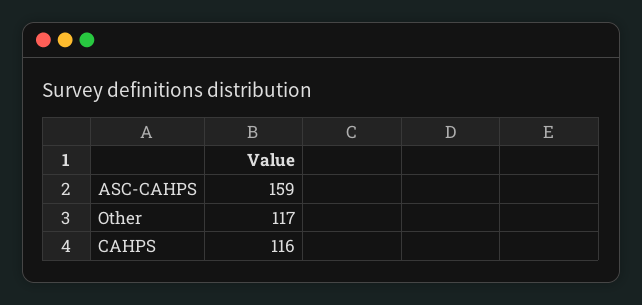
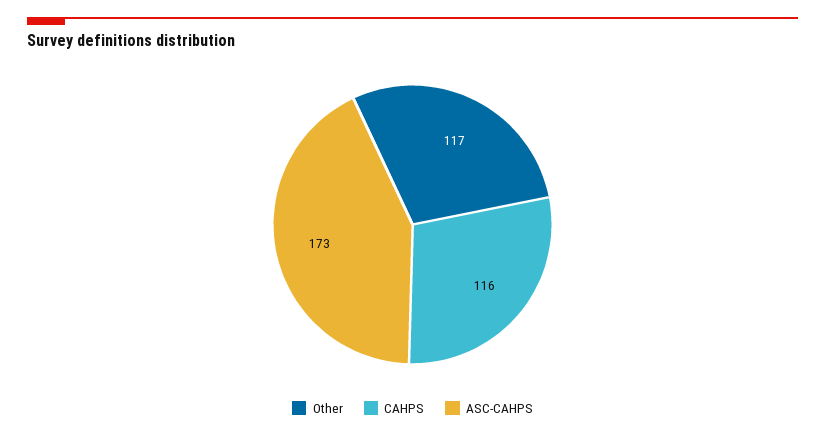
  {
-   "ASC-CAHPS": 159,
+   "ASC-CAHPS": 173,
    "Other": 117,
    "CAHPS": 116
  }

